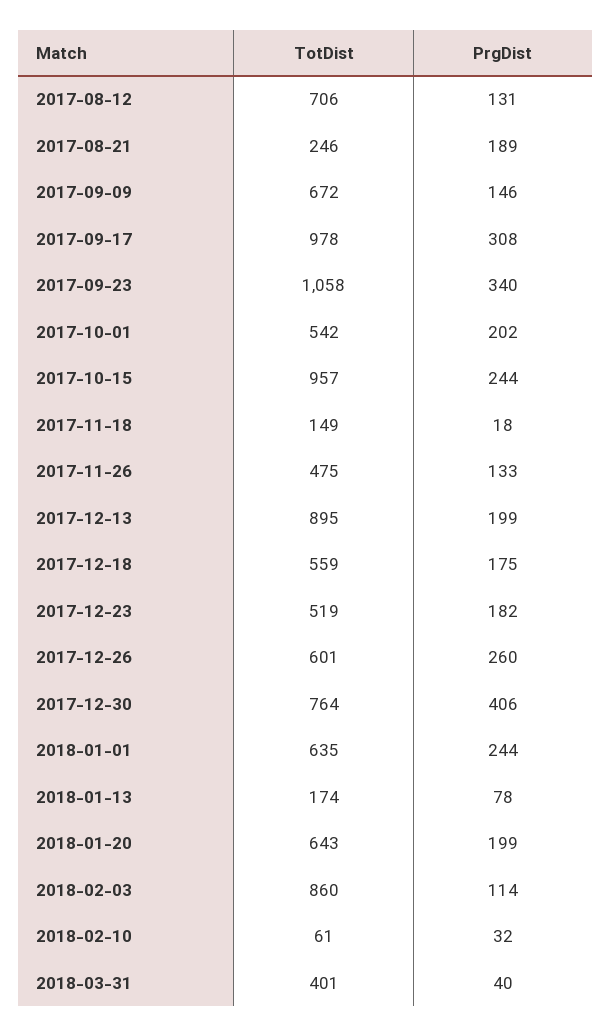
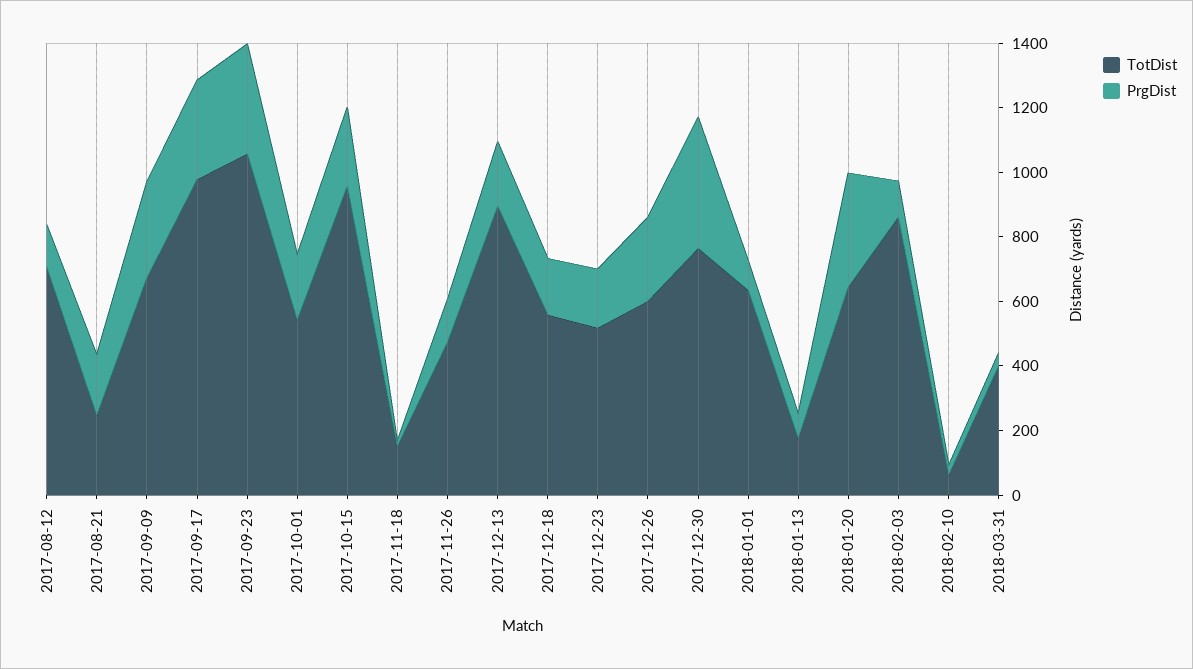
  {
    "TotDist": {
      "2017-08-12": 706,
      "2017-08-21": 246,
      "2017-09-09": 672,
      "2017-09-17": 978,
      "2017-09-23": 1058,
      "2017-10-01": 542,
      "2017-10-15": 957,
      "2017-11-18": 149,
      "2017-11-26": 475,
      "2017-12-13": 895,
      "2017-12-18": 559,
      "2017-12-23": 519,
      "2017-12-26": 601,
      "2017-12-30": 764,
      "2018-01-01": 635,
      "2018-01-13": 174,
      "2018-01-20": 643,
      "2018-02-03": 860,
      "2018-02-10": 61,
      "2018-03-31": 401
    },
    "PrgDist": {
      "2017-08-12": 131,
      "2017-08-21": 189,
-     "2017-09-09": 146,
+     "2017-09-09": 300,
      "2017-09-17": 308,
      "2017-09-23": 340,
      "2017-10-01": 202,
      "2017-10-15": 244,
      "2017-11-18": 18,
      "2017-11-26": 133,
      "2017-12-13": 199,
      "2017-12-18": 175,
      "2017-12-23": 182,
      "2017-12-26": 260,
      "2017-12-30": 406,
-     "2018-01-01": 244,
+     "2018-01-01": 100,
      "2018-01-13": 78,
-     "2018-01-20": 199,
+     "2018-01-20": 350,
      "2018-02-03": 114,
      "2018-02-10": 32,
      "2018-03-31": 40
    }
  }

